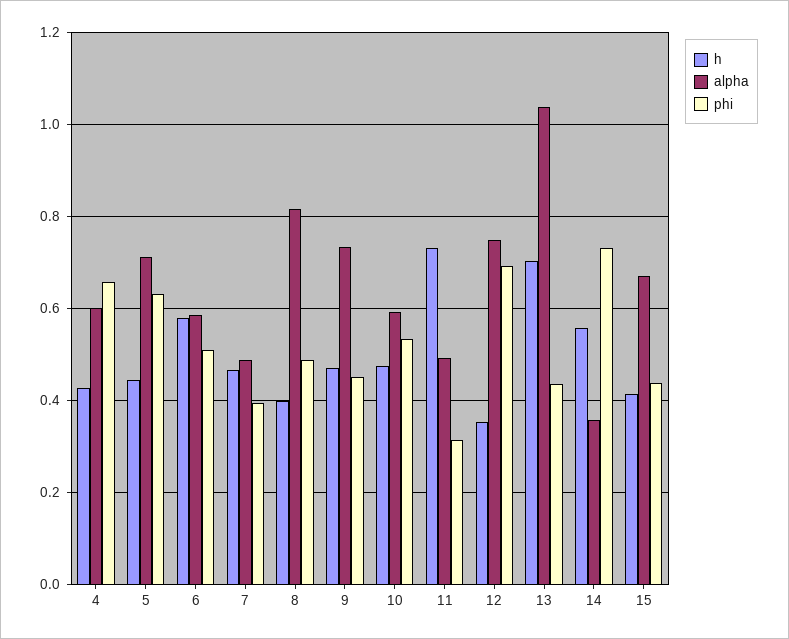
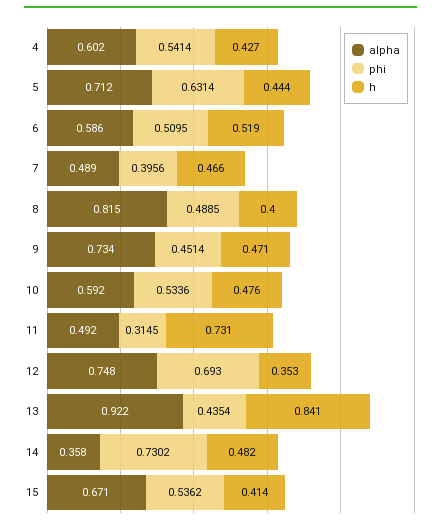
  {
    "h": {
      "4": 0.427,
      "5": 0.444,
-     "6": 0.58,
+     "6": 0.519,
      "7": 0.466,
      "8": 0.4,
      "9": 0.471,
      "10": 0.476,
      "11": 0.731,
      "12": 0.353,
-     "13": 0.7,
+     "13": 0.841,
-     "14": 0.56,
+     "14": 0.482,
      "15": 0.414
    },
    "alpha": {
      "4": 0.602,
      "5": 0.712,
      "6": 0.586,
      "7": 0.489,
      "8": 0.815,
      "9": 0.734,
      "10": 0.592,
      "11": 0.492,
      "12": 0.748,
-     "13": 1.04,
+     "13": 0.922,
      "14": 0.358,
      "15": 0.671
    },
    "phi": {
-     "4": 0.66,
+     "4": 0.5414,
      "5": 0.6314,
      "6": 0.5095,
      "7": 0.3956,
      "8": 0.4885,
      "9": 0.4514,
      "10": 0.5336,
      "11": 0.3145,
      "12": 0.693,
      "13": 0.4354,
      "14": 0.7302,
-     "15": 0.44
+     "15": 0.5362
    }
  }

